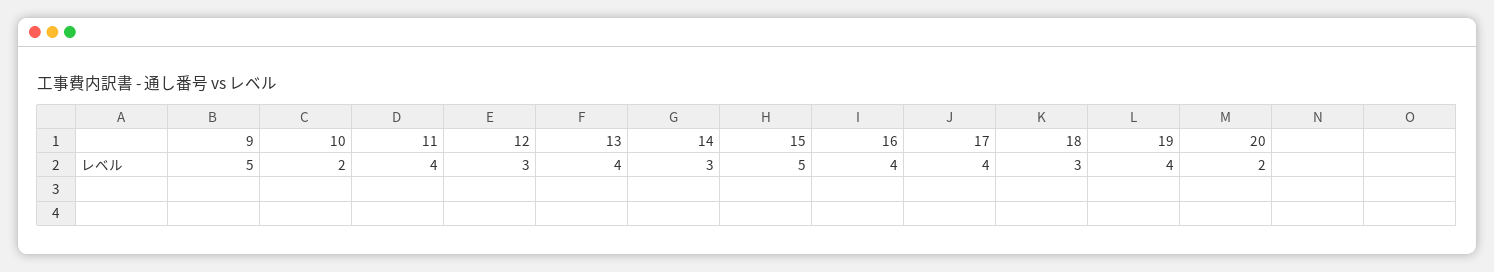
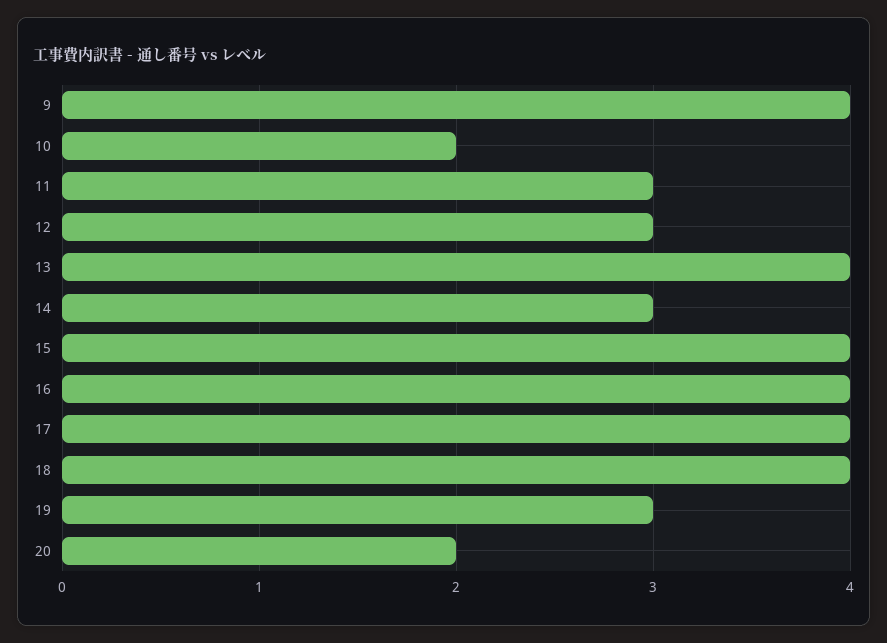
  {
-   "9": 5,
+   "9": 4,
    "10": 2,
-   "11": 4,
+   "11": 3,
    "12": 3,
    "13": 4,
    "14": 3,
-   "15": 5,
+   "15": 4,
    "16": 4,
    "17": 4,
-   "18": 3,
+   "18": 4,
-   "19": 4,
+   "19": 3,
    "20": 2
  }

